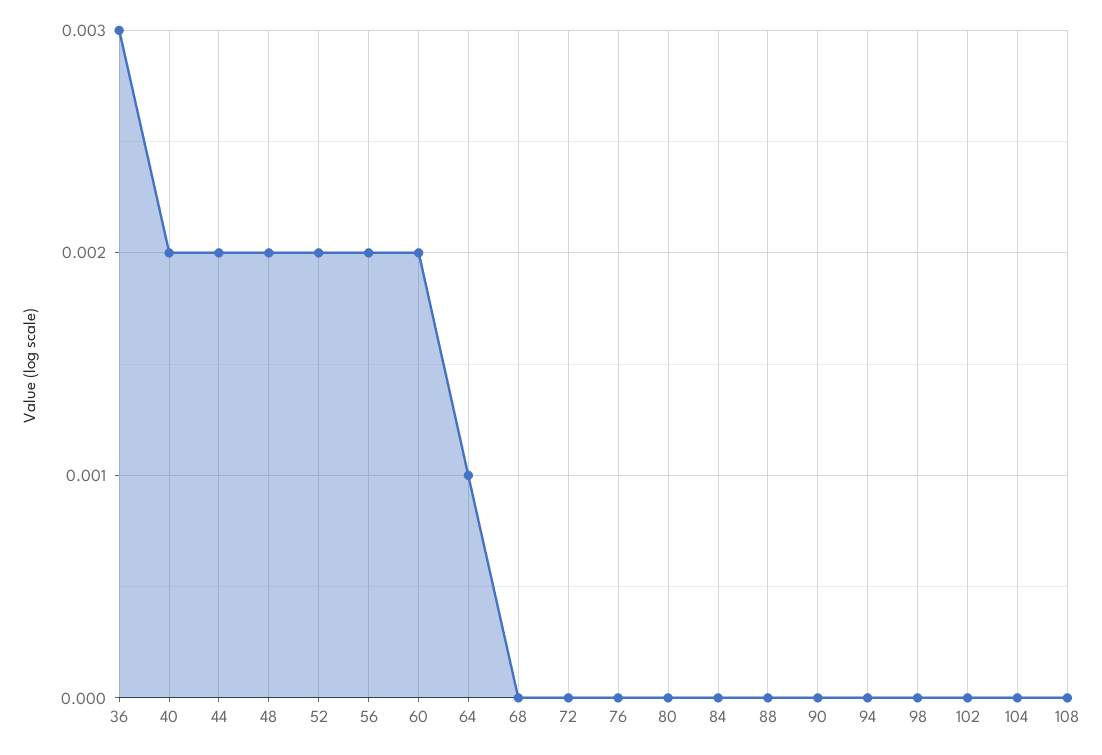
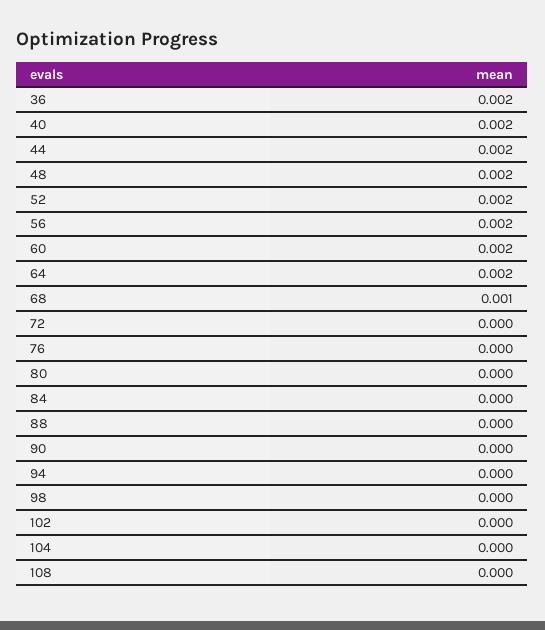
  {
-   "36": 0.003,
+   "36": 0.002,
    "40": 0.002,
    "44": 0.002,
    "48": 0.002,
    "52": 0.002,
    "56": 0.002,
    "60": 0.002,
-   "64": 0.001,
+   "64": 0.002,
-   "68": 0,
+   "68": 0.001,
    "72": 0,
    "76": 0,
    "80": 0,
    "84": 0,
    "88": 0,
    "90": 0,
    "94": 0,
    "98": 0,
    "102": 0,
    "104": 0,
    "108": 0
  }

